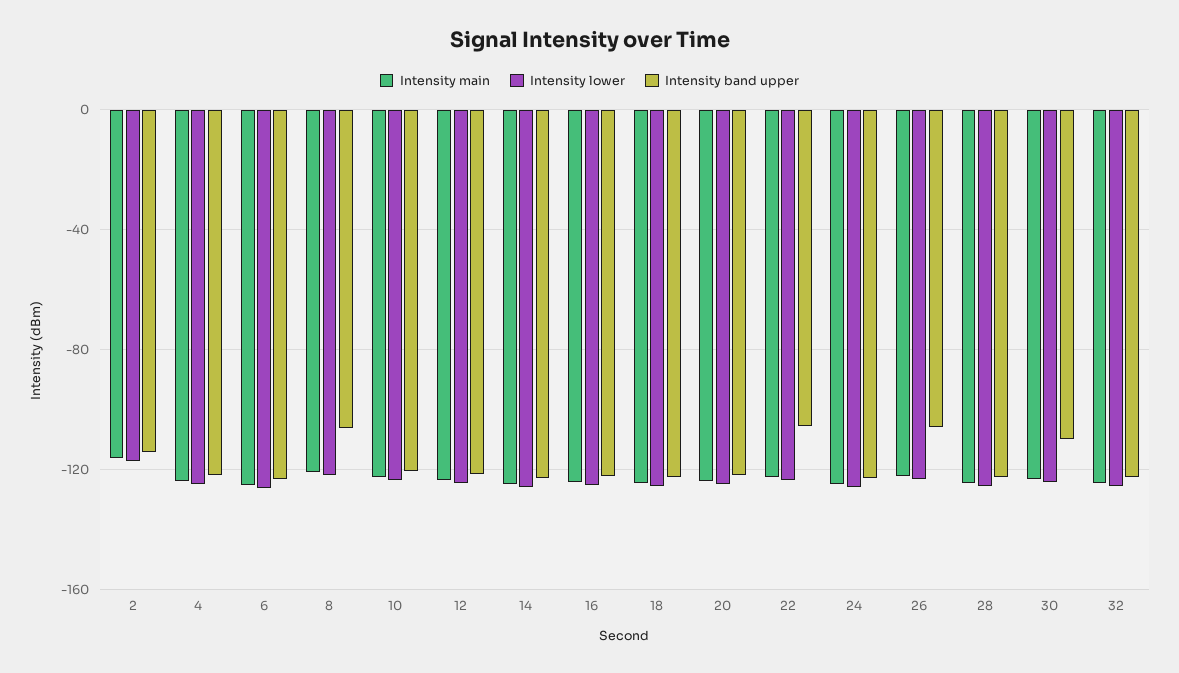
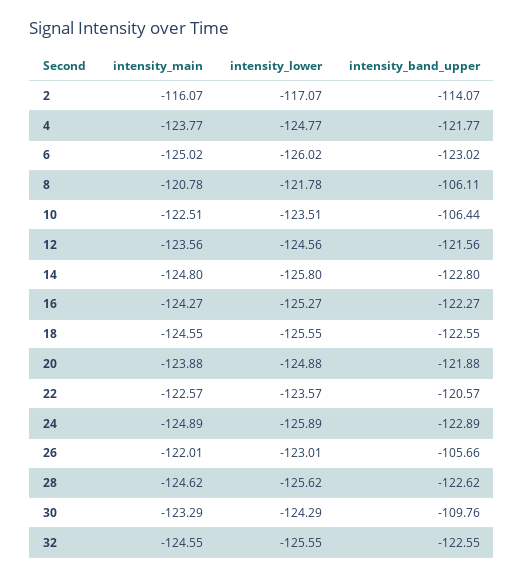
  {
    "Intensity main": {
      "2": -116.07,
      "4": -123.77,
      "6": -125.02,
      "8": -120.78,
      "10": -122.51,
      "12": -123.56,
      "14": -124.8,
      "16": -124.27,
      "18": -124.55,
      "20": -123.88,
      "22": -122.57,
      "24": -124.89,
      "26": -122.01,
      "28": -124.62,
      "30": -123.29,
      "32": -124.55
    },
    "Intensity lower": {
      "2": -117.07,
      "4": -124.77,
      "6": -126.02,
      "8": -121.78,
      "10": -123.51,
      "12": -124.56,
      "14": -125.8,
      "16": -125.27,
      "18": -125.55,
      "20": -124.88,
      "22": -123.57,
      "24": -125.89,
      "26": -123.01,
      "28": -125.62,
      "30": -124.29,
      "32": -125.55
    },
    "Intensity band upper": {
      "2": -114.07,
      "4": -121.77,
      "6": -123.02,
      "8": -106.11,
-     "10": -120,
+     "10": -106.44,
      "12": -121.56,
      "14": -122.8,
      "16": -122.27,
      "18": -122.55,
      "20": -121.88,
-     "22": -105,
+     "22": -120.57,
      "24": -122.89,
      "26": -105.66,
      "28": -122.62,
      "30": -109.76,
      "32": -122.55
    }
  }

